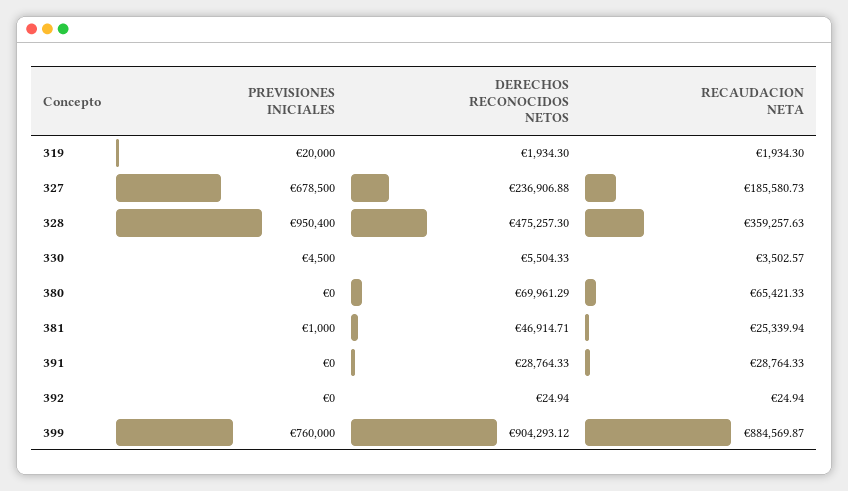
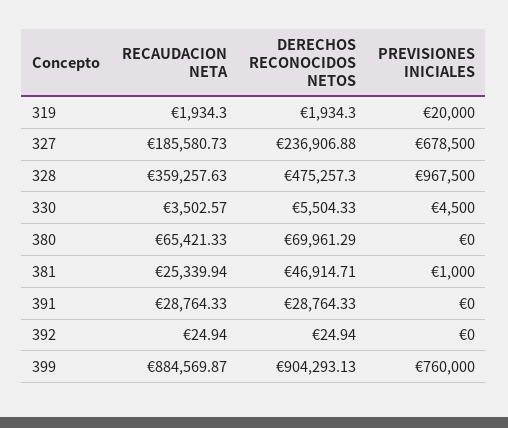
  {
    "PREVISIONES INICIALES": {
      "319": 20000,
      "327": 678500,
-     "328": 950400,
+     "328": 967500,
      "330": 4500,
      "380": 0,
      "381": 1000,
      "391": 0,
      "392": 0,
      "399": 760000
    },
    "DERECHOS RECONOCIDOS NETOS": {
      "319": 1934.3,
      "327": 236906.88,
      "328": 475257.3,
      "330": 5504.33,
      "380": 69961.29,
      "381": 46914.71,
      "391": 28764.33,
      "392": 24.94,
-     "399": 904293.12
+     "399": 904293.13
    },
    "RECAUDACION NETA": {
      "319": 1934.3,
      "327": 185580.73,
      "328": 359257.63,
      "330": 3502.57,
      "380": 65421.33,
      "381": 25339.94,
      "391": 28764.33,
      "392": 24.94,
      "399": 884569.87
    }
  }

